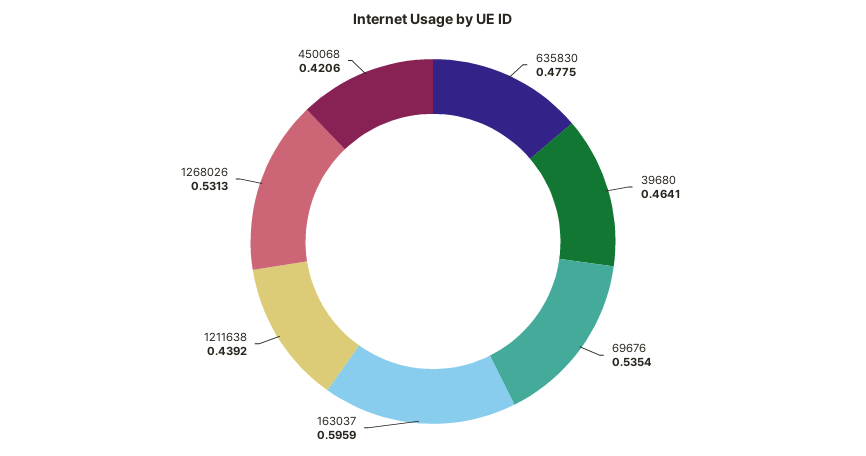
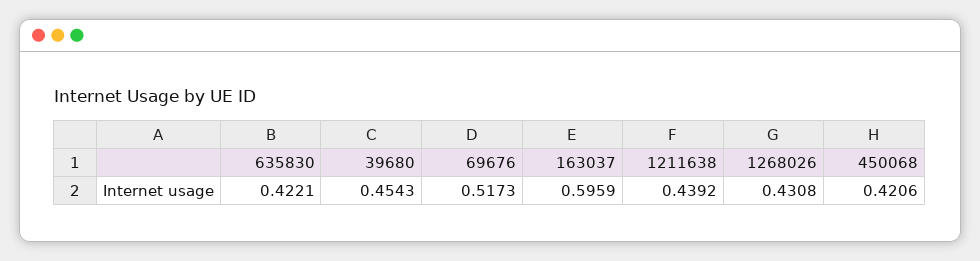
  {
-   "635830": 0.4775,
+   "635830": 0.4221,
-   "39680": 0.4641,
+   "39680": 0.4543,
-   "69676": 0.5354,
+   "69676": 0.5173,
    "163037": 0.5959,
    "1211638": 0.4392,
-   "1268026": 0.5313,
+   "1268026": 0.4308,
    "450068": 0.4206
  }

